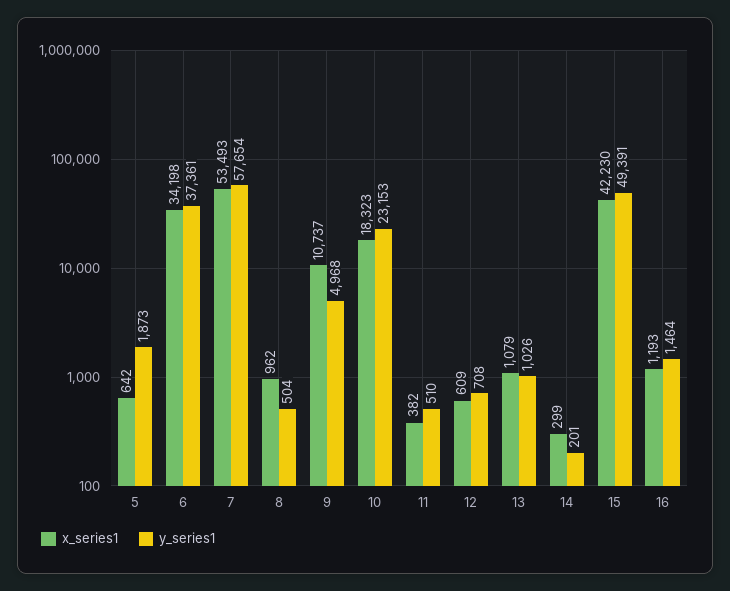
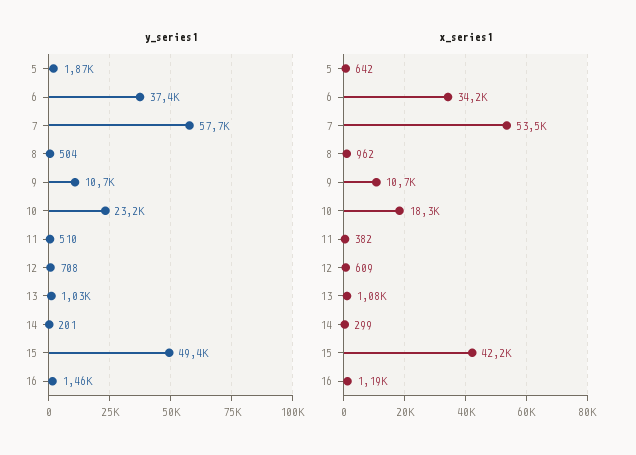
  {
    "x_series1": {
      "5": 642,
      "6": 34198,
      "7": 53493,
      "8": 962,
      "9": 10737,
      "10": 18323,
      "11": 382,
      "12": 609,
      "13": 1079,
      "14": 299,
      "15": 42230,
      "16": 1193
    },
    "y_series1": {
      "5": 1873,
      "6": 37361,
      "7": 57654,
      "8": 504,
-     "9": 4968,
+     "9": 10700,
      "10": 23153,
      "11": 510,
      "12": 708,
      "13": 1026,
      "14": 201,
      "15": 49391,
      "16": 1464
    }
  }

